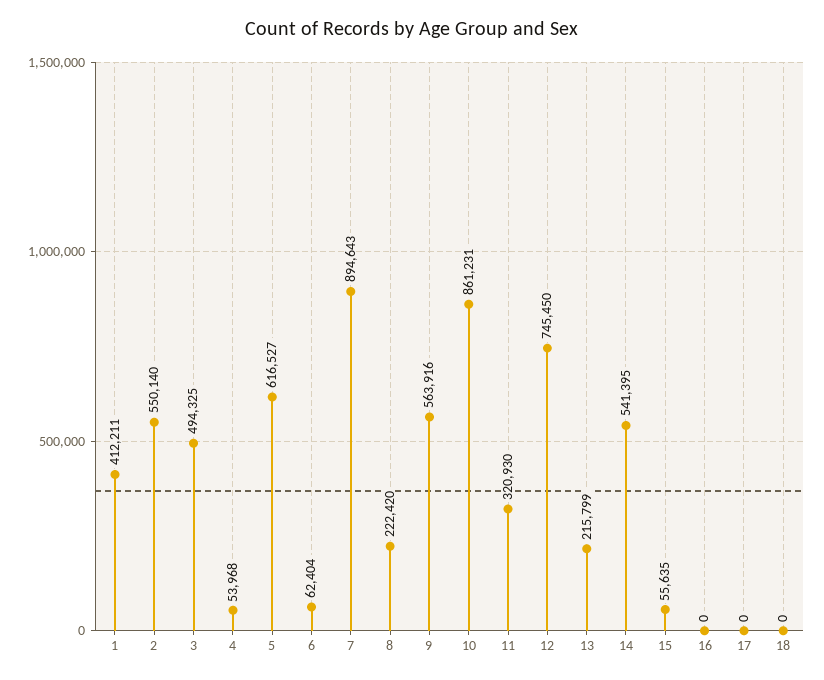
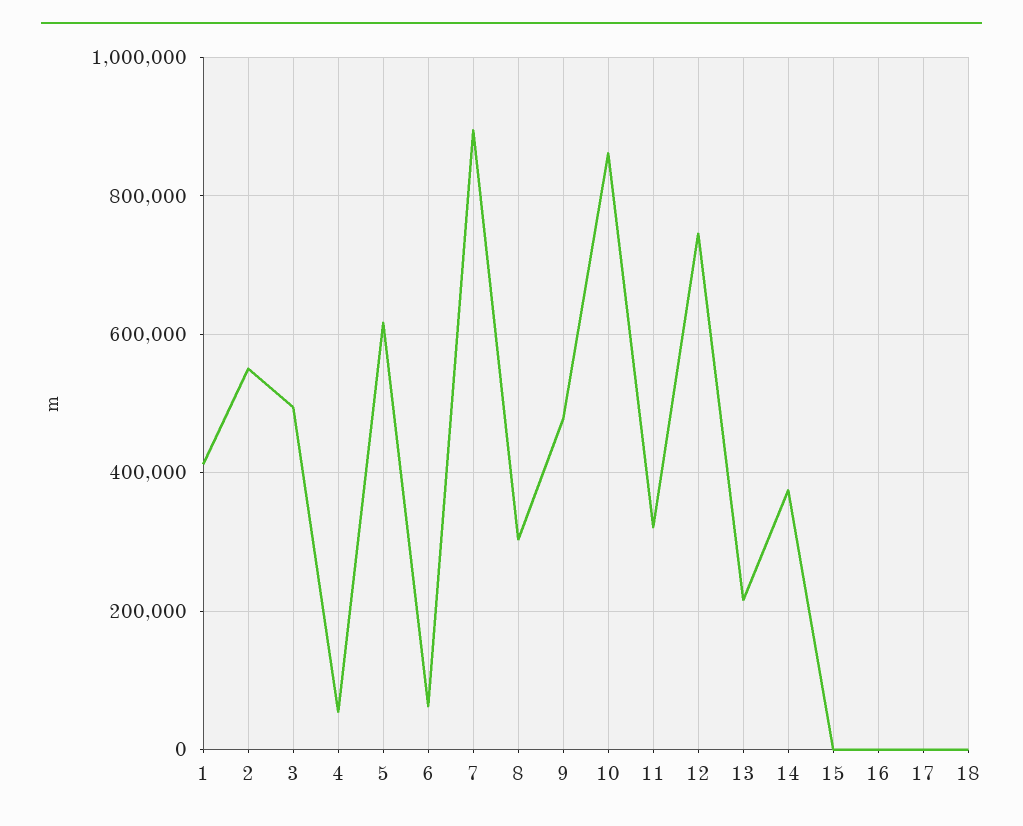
  {
    "1": 412211,
    "2": 550140,
    "3": 494325,
    "4": 53968,
    "5": 616527,
    "6": 62404,
    "7": 894643,
-   "8": 222420,
+   "8": 300000,
-   "9": 563916,
+   "9": 480000,
    "10": 861231,
    "11": 320930,
    "12": 745450,
    "13": 215799,
-   "14": 541395,
+   "14": 380000,
-   "15": 55635,
+   "15": 0,
    "16": 0,
    "17": 0,
    "18": 0
  }

